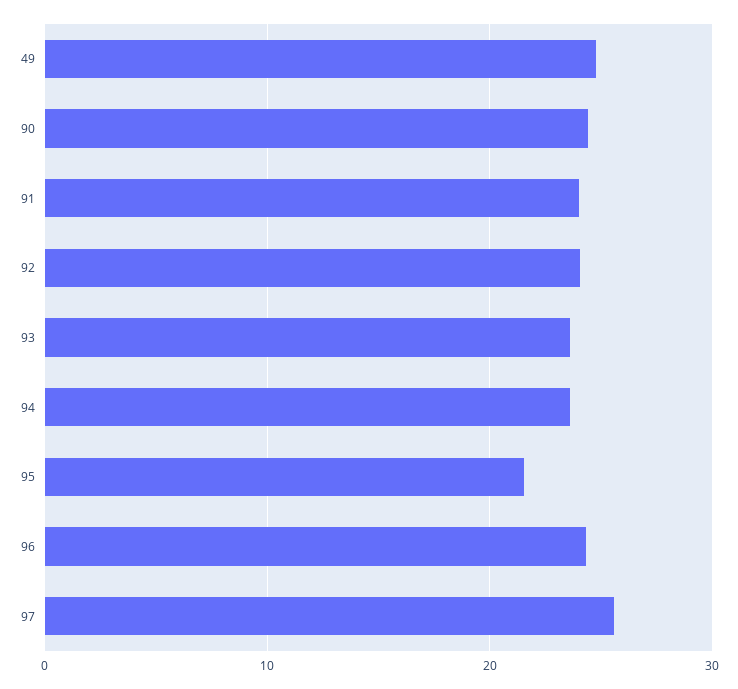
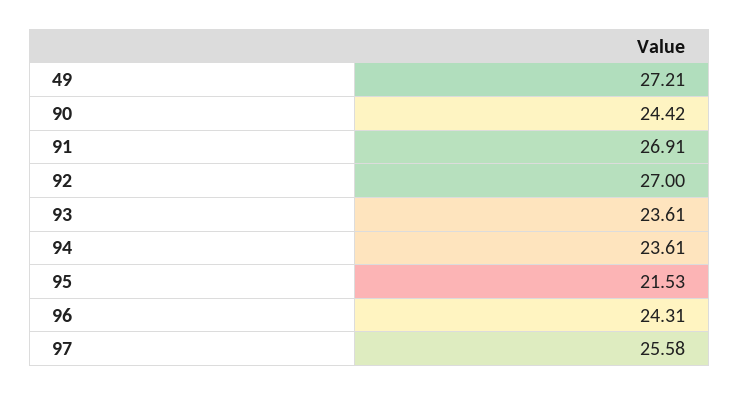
  {
-   "49": 25,
+   "49": 27.21,
    "90": 24.42,
-   "91": 24,
+   "91": 26.91,
-   "92": 24,
+   "92": 27,
    "93": 23.61,
    "94": 23.61,
    "95": 21.53,
    "96": 24.31,
    "97": 25.58
  }

